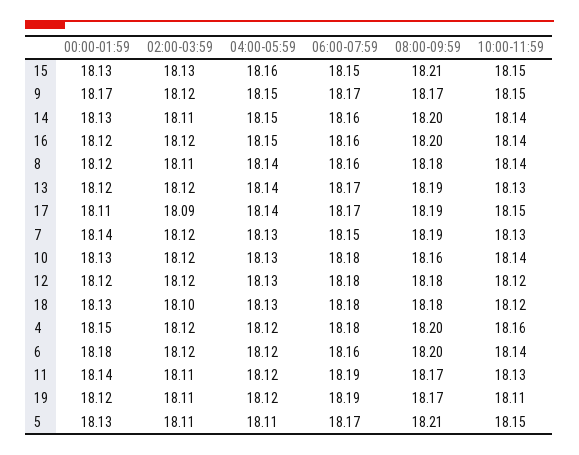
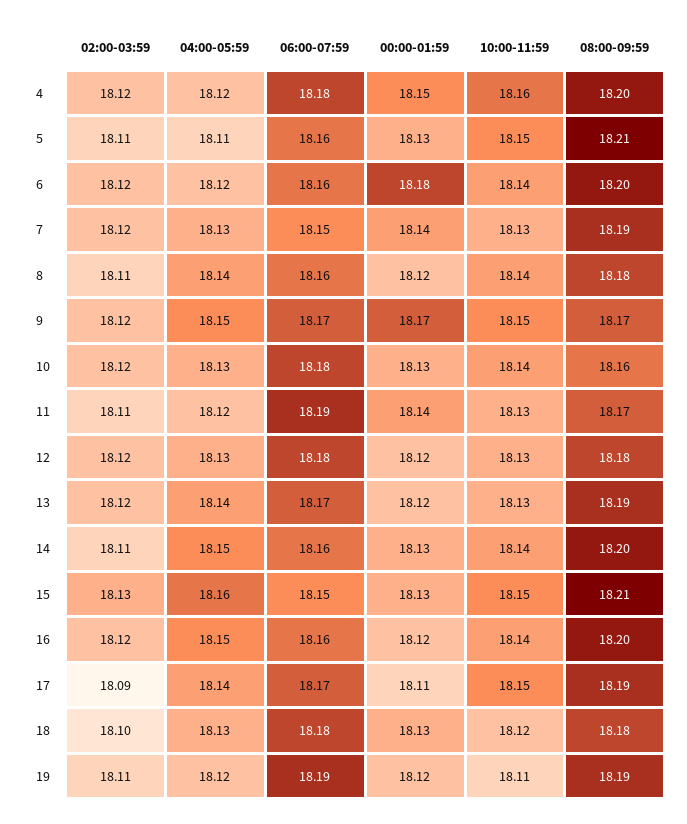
  {
    "00:00-01:59": {
      "15": 18.13,
      "9": 18.17,
      "14": 18.13,
      "16": 18.12,
      "8": 18.12,
      "13": 18.12,
      "17": 18.11,
      "7": 18.14,
      "10": 18.13,
      "12": 18.12,
      "18": 18.13,
      "4": 18.15,
      "6": 18.18,
      "11": 18.14,
      "19": 18.12,
      "5": 18.13
    },
    "02:00-03:59": {
      "15": 18.13,
      "9": 18.12,
      "14": 18.11,
      "16": 18.12,
      "8": 18.11,
      "13": 18.12,
      "17": 18.09,
      "7": 18.12,
      "10": 18.12,
      "12": 18.12,
      "18": 18.1,
      "4": 18.12,
      "6": 18.12,
      "11": 18.11,
      "19": 18.11,
      "5": 18.11
    },
    "04:00-05:59": {
      "15": 18.16,
      "9": 18.15,
      "14": 18.15,
      "16": 18.15,
      "8": 18.14,
      "13": 18.14,
      "17": 18.14,
      "7": 18.13,
      "10": 18.13,
      "12": 18.13,
      "18": 18.13,
      "4": 18.12,
      "6": 18.12,
      "11": 18.12,
      "19": 18.12,
      "5": 18.11
    },
    "06:00-07:59": {
      "15": 18.15,
      "9": 18.17,
      "14": 18.16,
      "16": 18.16,
      "8": 18.16,
      "13": 18.17,
      "17": 18.17,
      "7": 18.15,
      "10": 18.18,
      "12": 18.18,
      "18": 18.18,
      "4": 18.18,
      "6": 18.16,
      "11": 18.19,
      "19": 18.19,
-     "5": 18.17
+     "5": 18.16
    },
    "08:00-09:59": {
      "15": 18.21,
      "9": 18.17,
      "14": 18.2,
      "16": 18.2,
      "8": 18.18,
      "13": 18.19,
      "17": 18.19,
      "7": 18.19,
      "10": 18.16,
      "12": 18.18,
      "18": 18.18,
      "4": 18.2,
      "6": 18.2,
      "11": 18.17,
-     "19": 18.17,
+     "19": 18.19,
      "5": 18.21
    },
    "10:00-11:59": {
      "15": 18.15,
      "9": 18.15,
      "14": 18.14,
      "16": 18.14,
      "8": 18.14,
      "13": 18.13,
      "17": 18.15,
      "7": 18.13,
      "10": 18.14,
-     "12": 18.12,
+     "12": 18.13,
      "18": 18.12,
      "4": 18.16,
      "6": 18.14,
      "11": 18.13,
      "19": 18.11,
      "5": 18.15
    }
  }

